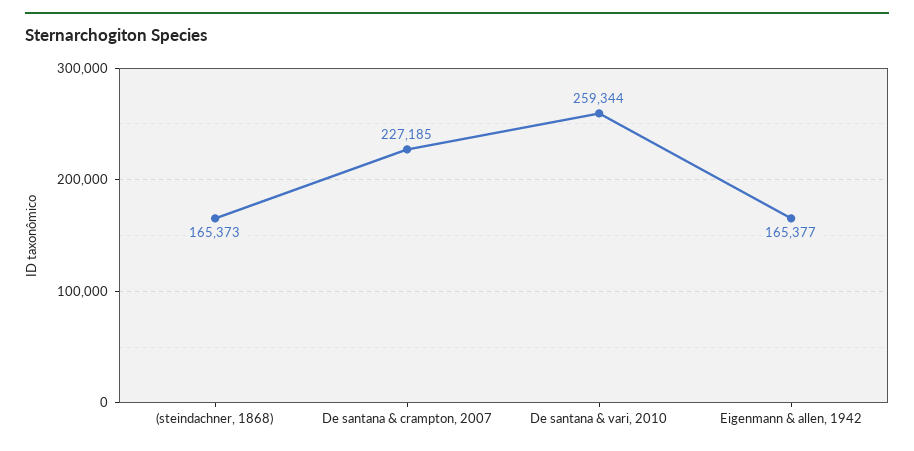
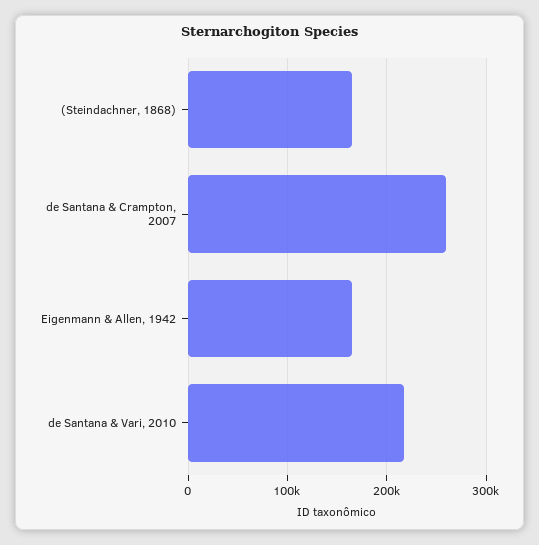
  {
    "(steindachner, 1868)": 165373,
-   "De santana & crampton, 2007": 227185,
+   "De santana & crampton, 2007": 260000,
-   "De santana & vari, 2010": 259344,
+   "De santana & vari, 2010": 220000,
    "Eigenmann & allen, 1942": 165377
  }

